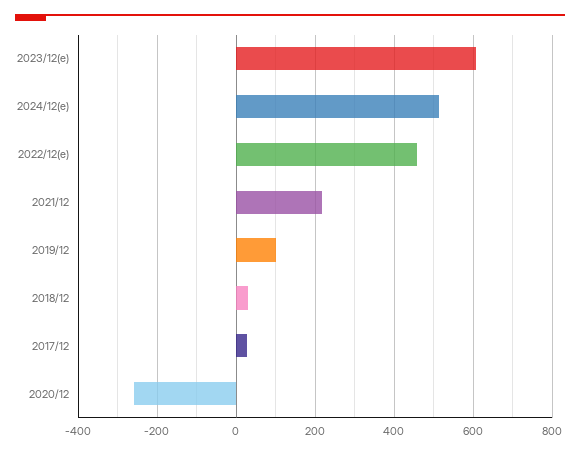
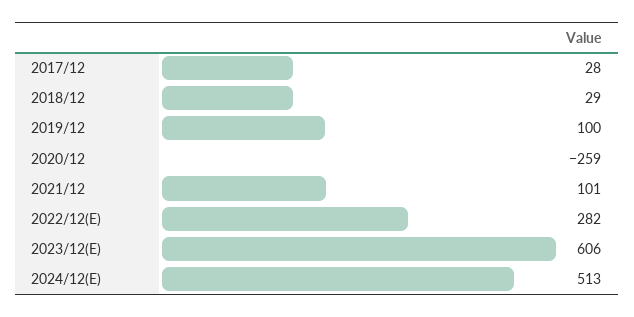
  {
    "2023/12(e)": 606,
    "2024/12(e)": 513,
-   "2022/12(e)": 460,
+   "2022/12(e)": 282,
-   "2021/12": 220,
+   "2021/12": 101,
    "2019/12": 100,
    "2018/12": 29,
    "2017/12": 28,
    "2020/12": -259
  }

